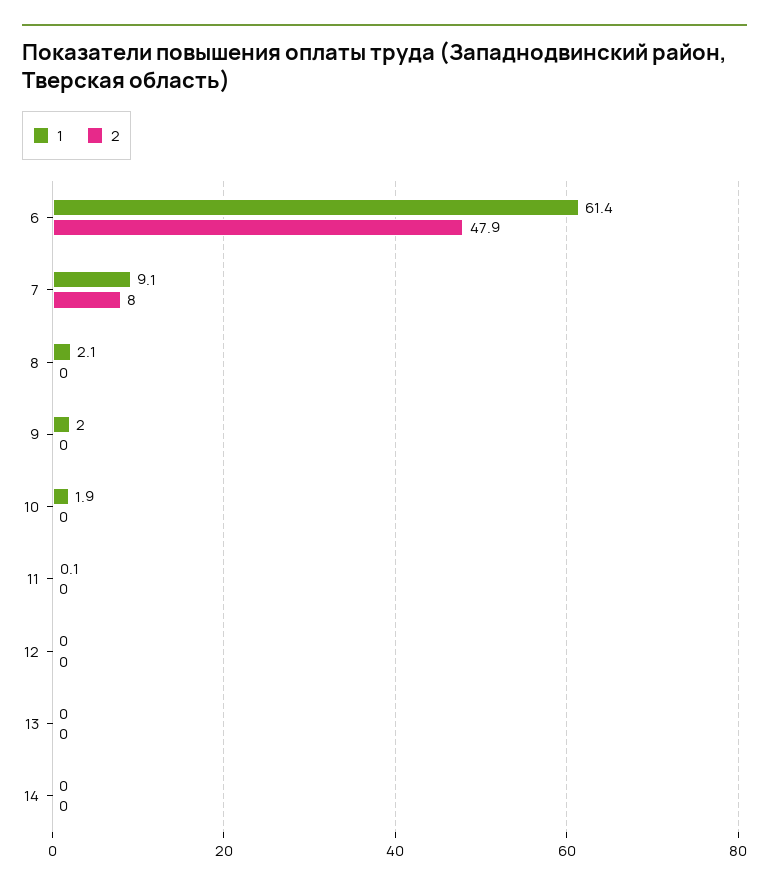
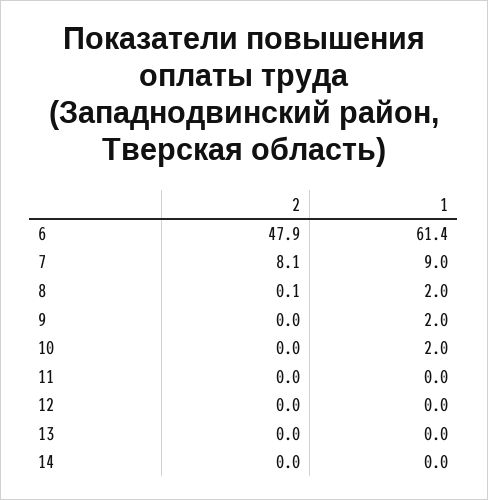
  {
    "1": {
      "6": 61.4,
-     "7": 9.1,
+     "7": 9,
-     "8": 2.1,
+     "8": 2,
      "9": 2,
-     "10": 1.9,
+     "10": 2,
-     "11": 0.1,
+     "11": 0,
      "12": 0,
      "13": 0,
      "14": 0
    },
    "2": {
      "6": 47.9,
-     "7": 8,
+     "7": 8.1,
-     "8": 0,
+     "8": 0.1,
      "9": 0,
      "10": 0,
      "11": 0,
      "12": 0,
      "13": 0,
      "14": 0
    }
  }

